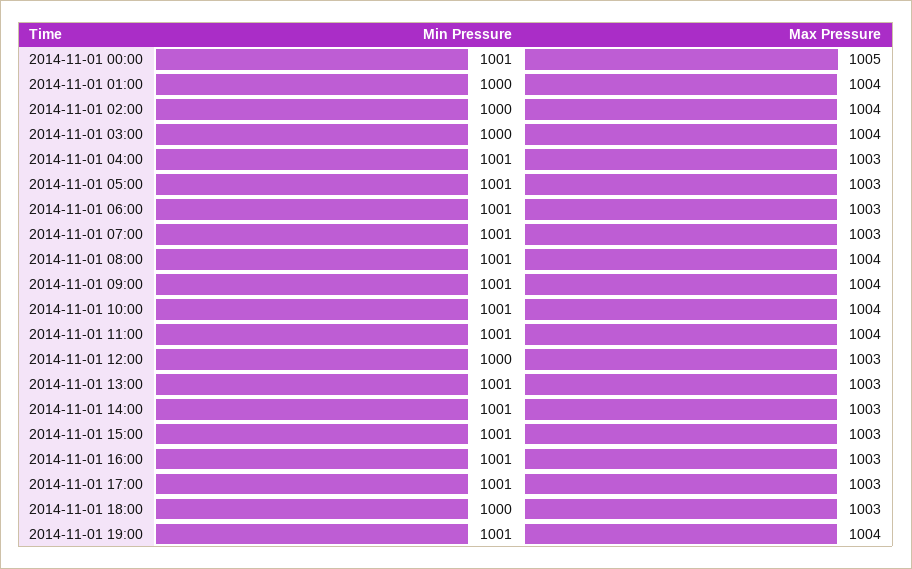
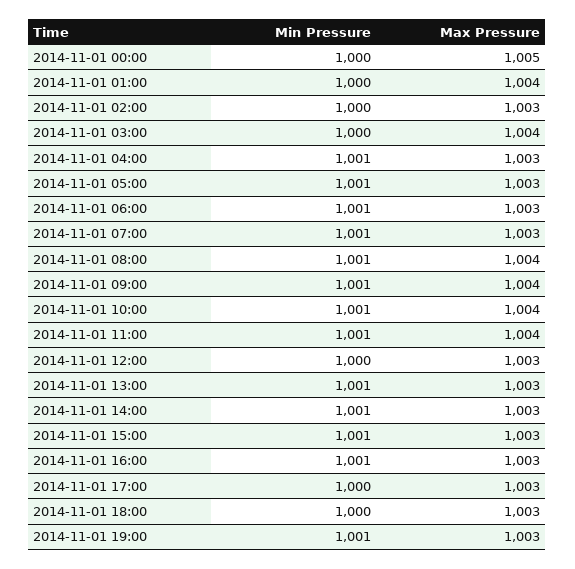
  {
    "Min Pressure": {
-     "2014-11-01 00:00": 1001,
+     "2014-11-01 00:00": 1000,
      "2014-11-01 01:00": 1000,
      "2014-11-01 02:00": 1000,
      "2014-11-01 03:00": 1000,
      "2014-11-01 04:00": 1001,
      "2014-11-01 05:00": 1001,
      "2014-11-01 06:00": 1001,
      "2014-11-01 07:00": 1001,
      "2014-11-01 08:00": 1001,
      "2014-11-01 09:00": 1001,
      "2014-11-01 10:00": 1001,
      "2014-11-01 11:00": 1001,
      "2014-11-01 12:00": 1000,
      "2014-11-01 13:00": 1001,
      "2014-11-01 14:00": 1001,
      "2014-11-01 15:00": 1001,
      "2014-11-01 16:00": 1001,
-     "2014-11-01 17:00": 1001,
+     "2014-11-01 17:00": 1000,
      "2014-11-01 18:00": 1000,
      "2014-11-01 19:00": 1001
    },
    "Max Pressure": {
      "2014-11-01 00:00": 1005,
      "2014-11-01 01:00": 1004,
-     "2014-11-01 02:00": 1004,
+     "2014-11-01 02:00": 1003,
      "2014-11-01 03:00": 1004,
      "2014-11-01 04:00": 1003,
      "2014-11-01 05:00": 1003,
      "2014-11-01 06:00": 1003,
      "2014-11-01 07:00": 1003,
      "2014-11-01 08:00": 1004,
      "2014-11-01 09:00": 1004,
      "2014-11-01 10:00": 1004,
      "2014-11-01 11:00": 1004,
      "2014-11-01 12:00": 1003,
      "2014-11-01 13:00": 1003,
      "2014-11-01 14:00": 1003,
      "2014-11-01 15:00": 1003,
      "2014-11-01 16:00": 1003,
      "2014-11-01 17:00": 1003,
      "2014-11-01 18:00": 1003,
-     "2014-11-01 19:00": 1004
+     "2014-11-01 19:00": 1003
    }
  }

